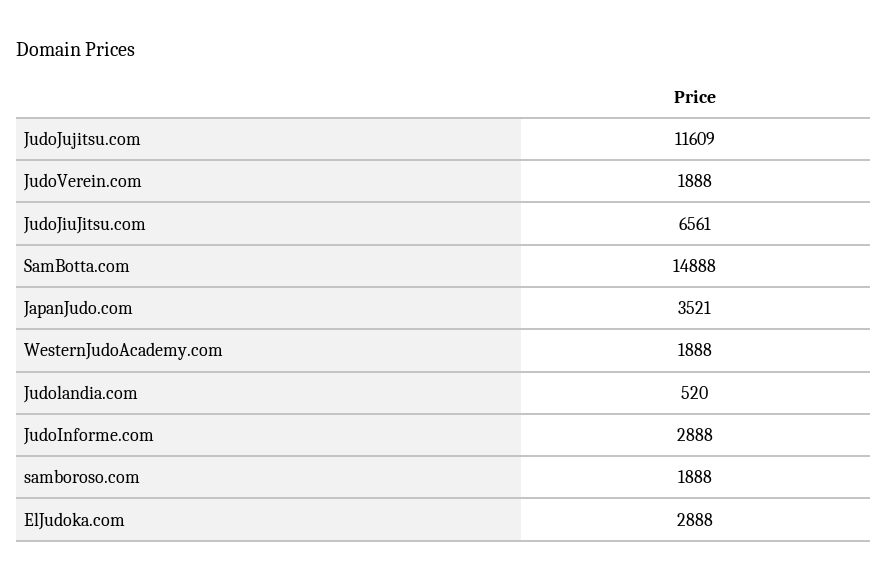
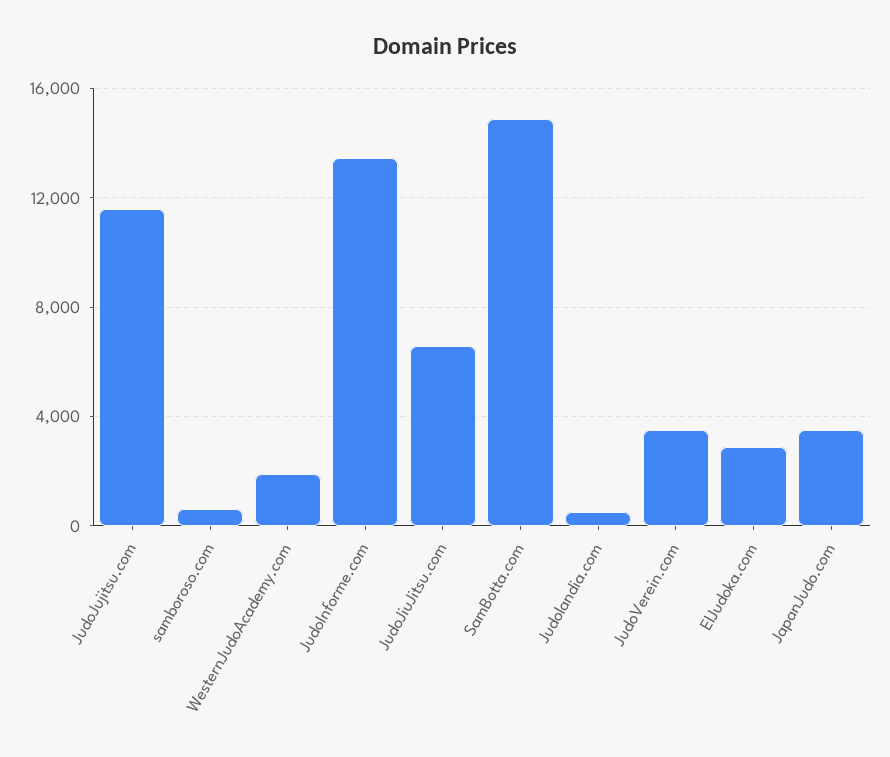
  {
    "JudoJujitsu.com": 11609,
-   "JudoVerein.com": 1888,
+   "JudoVerein.com": 3500,
    "JudoJiuJitsu.com": 6561,
    "SamBotta.com": 14888,
    "JapanJudo.com": 3521,
    "WesternJudoAcademy.com": 1888,
    "Judolandia.com": 520,
-   "JudoInforme.com": 2888,
+   "JudoInforme.com": 13500,
-   "samboroso.com": 1888,
+   "samboroso.com": 500,
    "ElJudoka.com": 2888
  }

